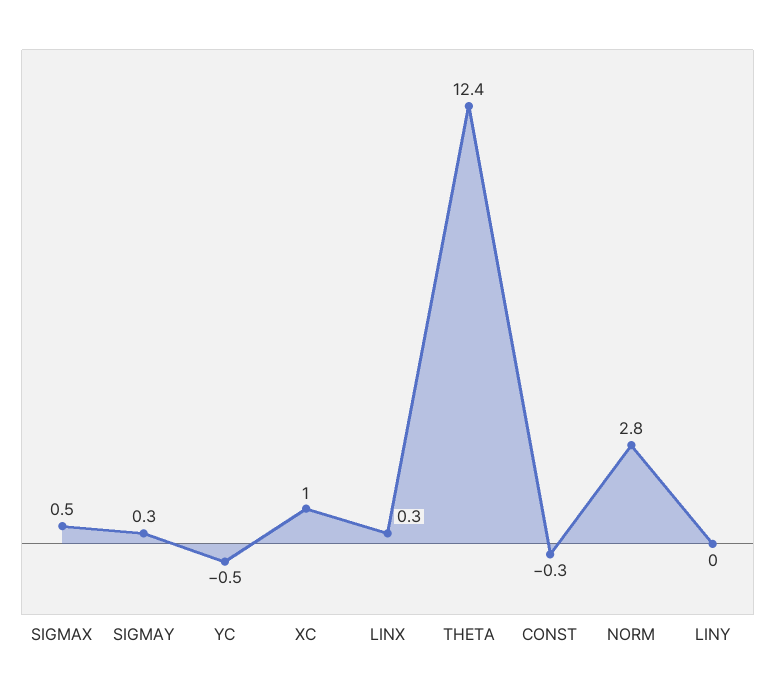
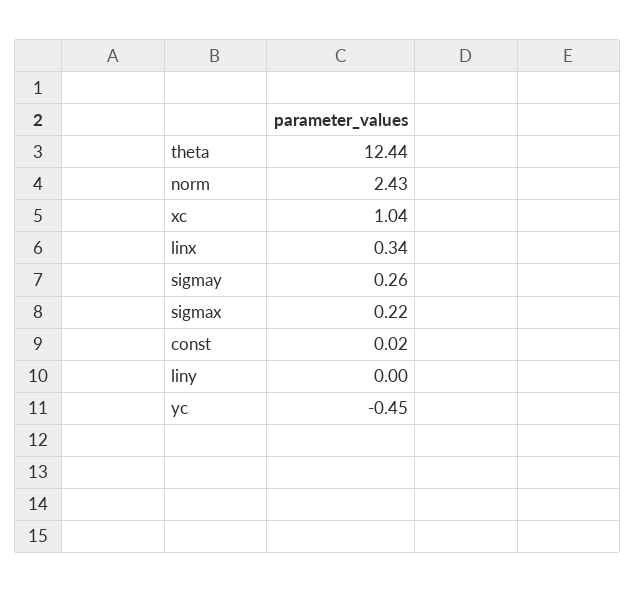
  {
-   "SIGMAX": 0.5,
+   "SIGMAX": 0.22,
    "SIGMAY": 0.26,
    "YC": -0.45,
    "XC": 1.04,
    "LINX": 0.34,
    "THETA": 12.44,
-   "CONST": -0.3,
+   "CONST": 0.02,
-   "NORM": 2.8,
+   "NORM": 2.43,
    "LINY": 0
  }

